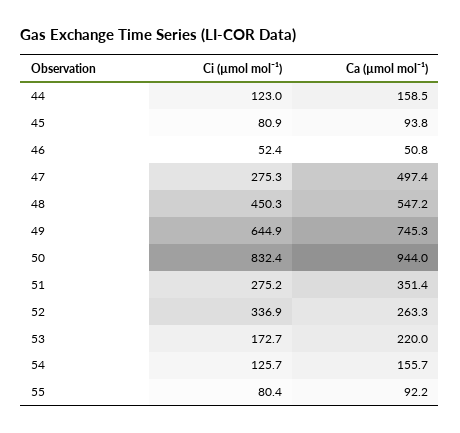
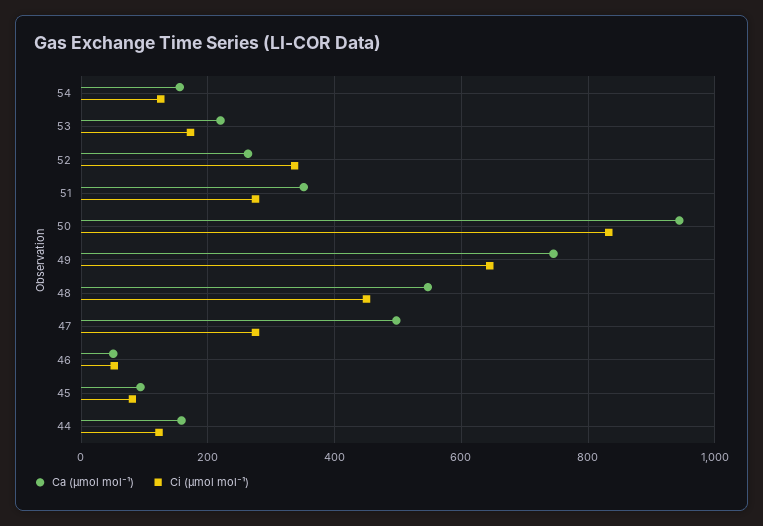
  {
    "Ci (µmol mol⁻¹)": {
      "44": 123,
      "45": 80.9,
      "46": 52.4,
      "47": 275.3,
      "48": 450.3,
      "49": 644.9,
      "50": 832.4,
      "51": 275.2,
      "52": 336.9,
      "53": 172.7,
-     "54": 125.7,
+     "54": 125.7
-     "55": 80.4
    },
    "Ca (µmol mol⁻¹)": {
      "44": 158.5,
      "45": 93.8,
      "46": 50.8,
      "47": 497.4,
      "48": 547.2,
      "49": 745.3,
      "50": 944,
      "51": 351.4,
      "52": 263.3,
      "53": 220,
-     "54": 155.7,
+     "54": 155.7
-     "55": 92.2
    }
  }

